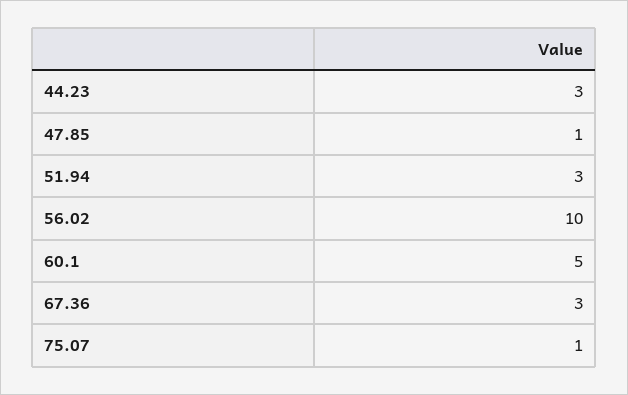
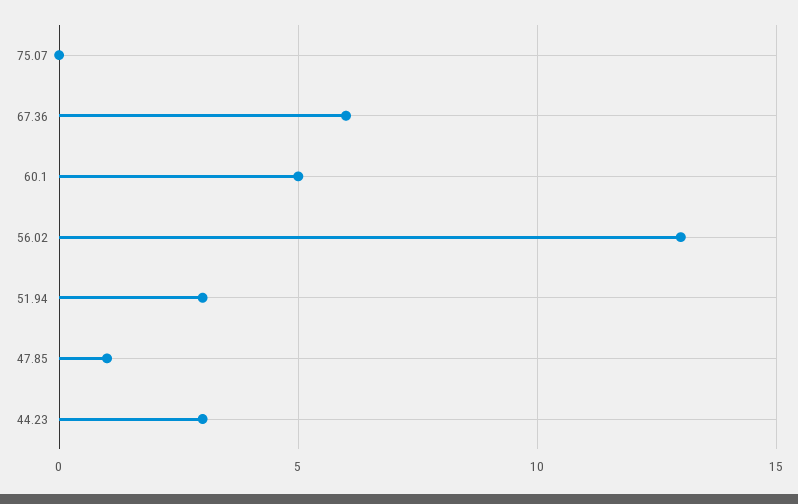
  {
    "44.23": 3,
    "47.85": 1,
    "51.94": 3,
-   "56.02": 10,
+   "56.02": 13,
    "60.1": 5,
-   "67.36": 3,
+   "67.36": 6,
-   "75.07": 1
+   "75.07": 0
  }

